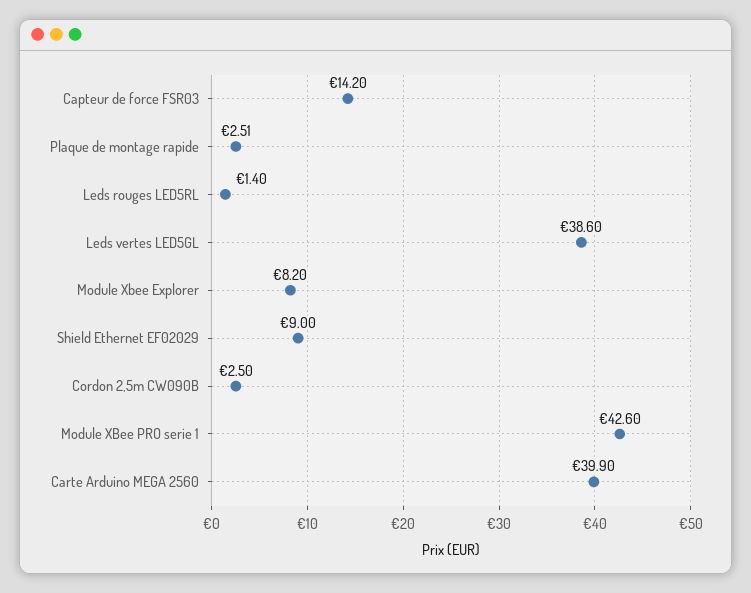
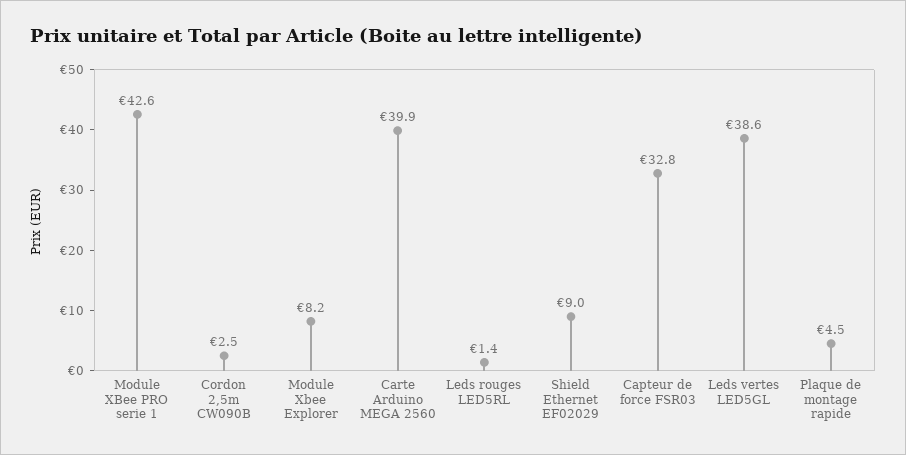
  {
-   "Capteur de force FSR03": 14.2,
+   "Capteur de force FSR03": 32.8,
-   "Plaque de montage rapide": 2.51,
+   "Plaque de montage rapide": 4.5,
    "Leds rouges LED5RL": 1.4,
    "Leds vertes LED5GL": 38.6,
    "Module Xbee Explorer": 8.2,
    "Shield Ethernet EF02029": 9,
    "Cordon 2,5m CW090B": 2.5,
    "Module XBee PRO serie 1": 42.6,
    "Carte Arduino MEGA 2560": 39.9
  }

